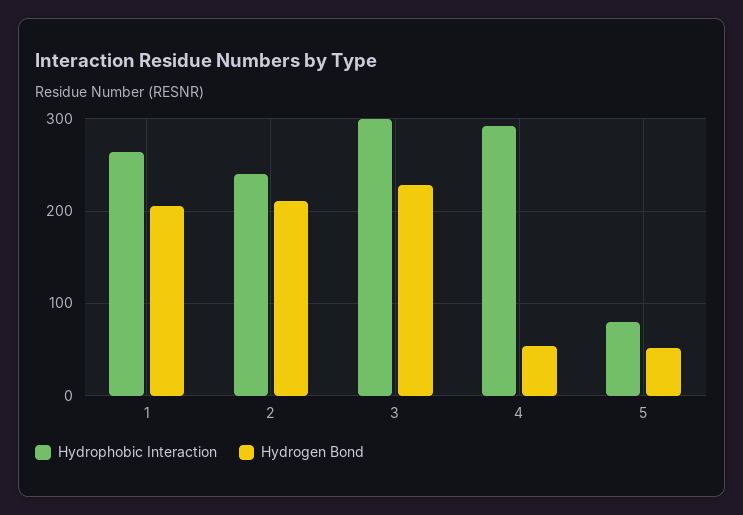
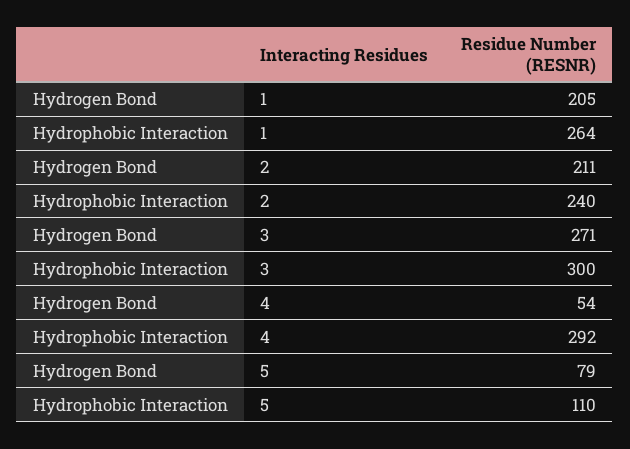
  {
    "Hydrophobic Interaction": {
      "1": 264,
      "2": 240,
      "3": 300,
      "4": 292,
-     "5": 80
+     "5": 110
    },
    "Hydrogen Bond": {
      "1": 205,
      "2": 211,
-     "3": 230,
+     "3": 271,
      "4": 54,
-     "5": 50
+     "5": 79
    }
  }

